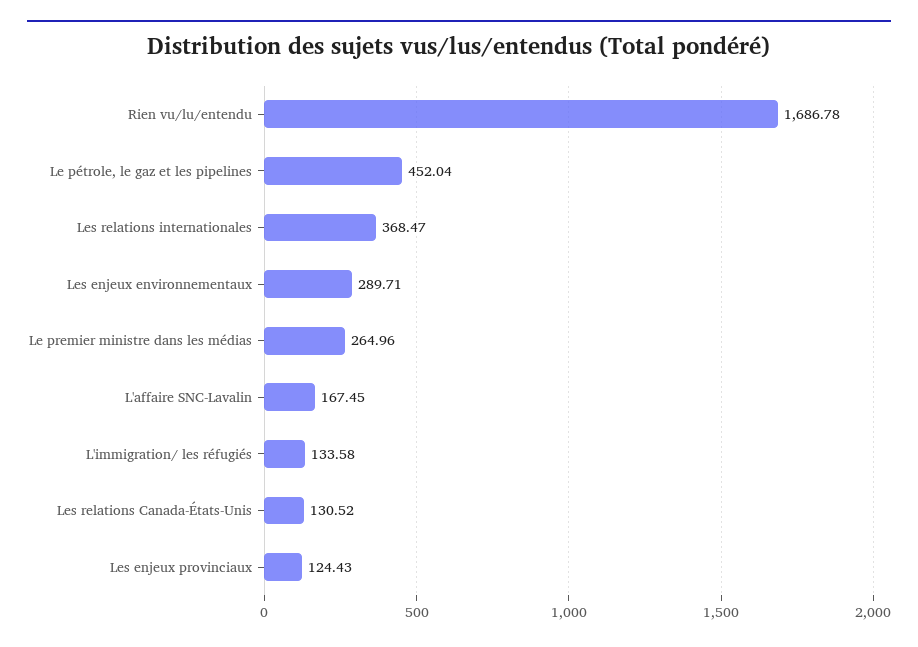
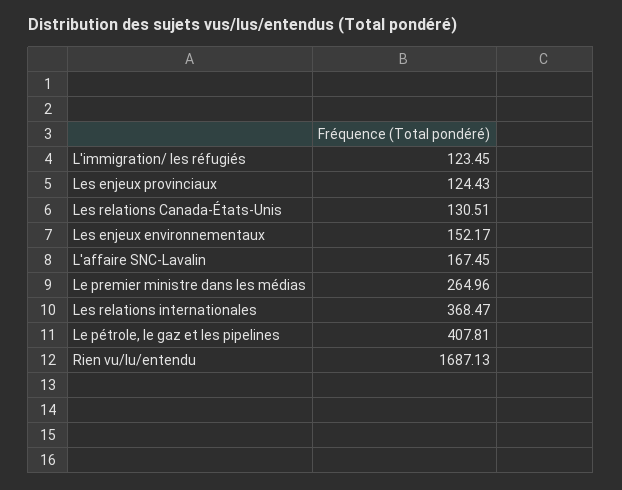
  {
-   "Rien vu/lu/entendu": 1686.78,
+   "Rien vu/lu/entendu": 1687.13,
-   "Le pétrole, le gaz et les pipelines": 452.04,
+   "Le pétrole, le gaz et les pipelines": 407.81,
    "Les relations internationales": 368.47,
-   "Les enjeux environnementaux": 289.71,
+   "Les enjeux environnementaux": 152.17,
    "Le premier ministre dans les médias": 264.96,
    "L'affaire SNC-Lavalin": 167.45,
-   "L'immigration/ les réfugiés": 133.58,
+   "L'immigration/ les réfugiés": 123.45,
-   "Les relations Canada-États-Unis": 130.52,
+   "Les relations Canada-États-Unis": 130.51,
    "Les enjeux provinciaux": 124.43
  }

